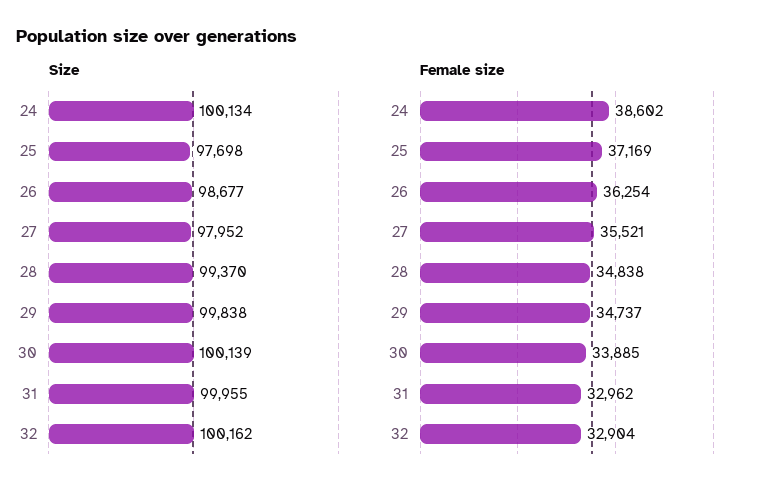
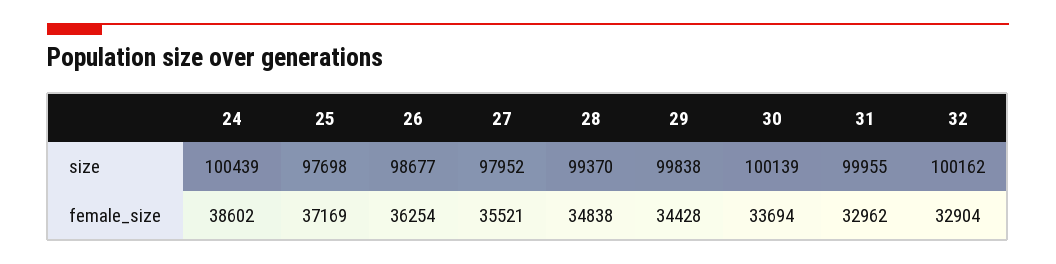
  {
    "Size": {
-     "24": 100134,
+     "24": 100439,
      "25": 97698,
      "26": 98677,
      "27": 97952,
      "28": 99370,
      "29": 99838,
      "30": 100139,
      "31": 99955,
      "32": 100162
    },
    "Female size": {
      "24": 38602,
      "25": 37169,
      "26": 36254,
      "27": 35521,
      "28": 34838,
-     "29": 34737,
+     "29": 34428,
-     "30": 33885,
+     "30": 33694,
      "31": 32962,
      "32": 32904
    }
  }

